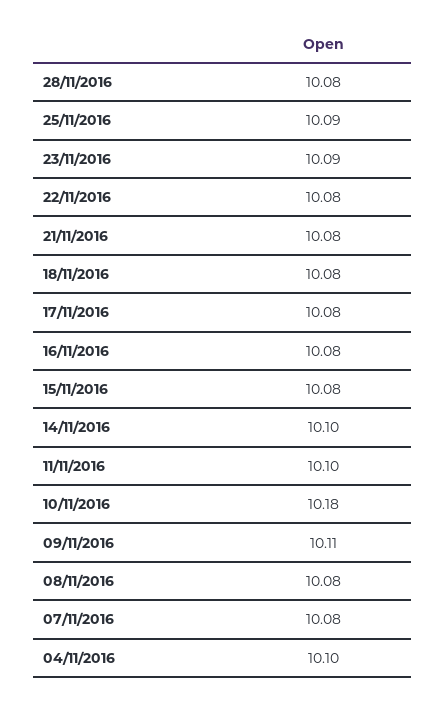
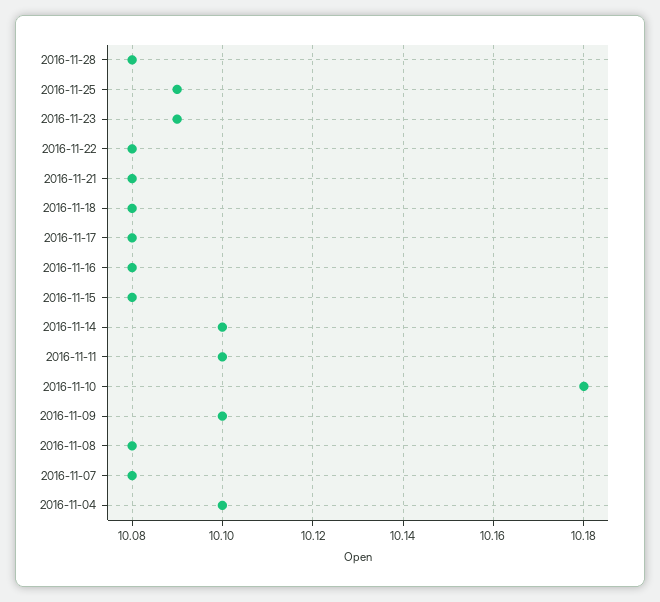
  {
    "28/11/2016": 10.08,
    "25/11/2016": 10.09,
    "23/11/2016": 10.09,
    "22/11/2016": 10.08,
    "21/11/2016": 10.08,
    "18/11/2016": 10.08,
    "17/11/2016": 10.08,
    "16/11/2016": 10.08,
    "15/11/2016": 10.08,
    "14/11/2016": 10.1,
    "11/11/2016": 10.1,
    "10/11/2016": 10.18,
-   "09/11/2016": 10.11,
+   "09/11/2016": 10.1,
    "08/11/2016": 10.08,
    "07/11/2016": 10.08,
    "04/11/2016": 10.1
  }

